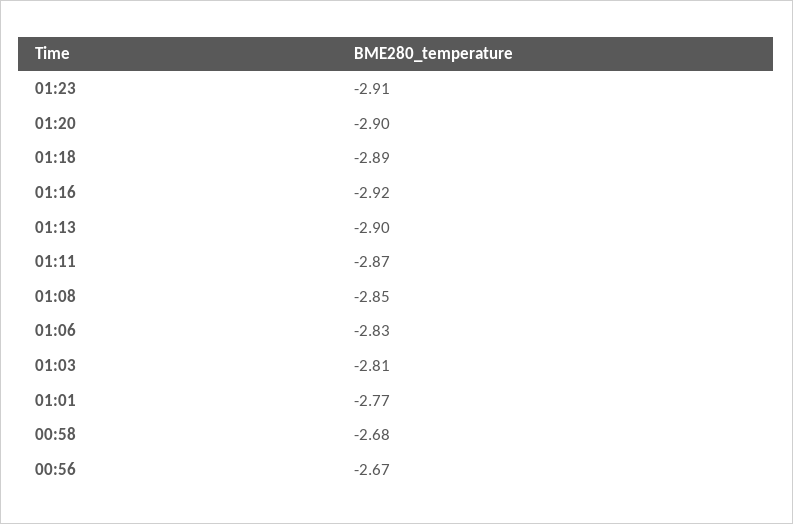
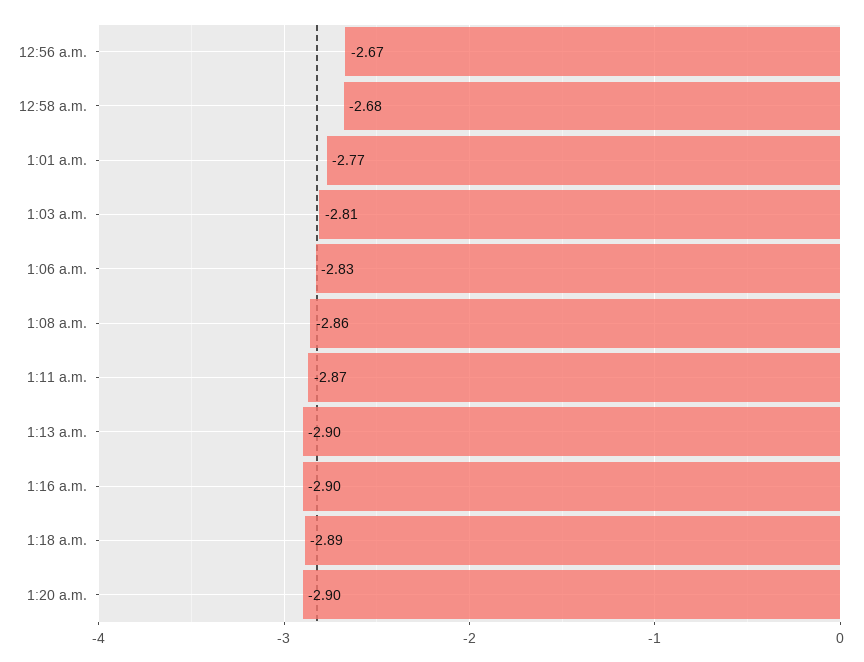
  {
-   "01:23": -2.91,
    "01:20": -2.9,
    "01:18": -2.89,
-   "01:16": -2.92,
+   "01:16": -2.9,
    "01:13": -2.9,
    "01:11": -2.87,
-   "01:08": -2.85,
+   "01:08": -2.86,
    "01:06": -2.83,
    "01:03": -2.81,
    "01:01": -2.77,
    "00:58": -2.68,
    "00:56": -2.67
  }

